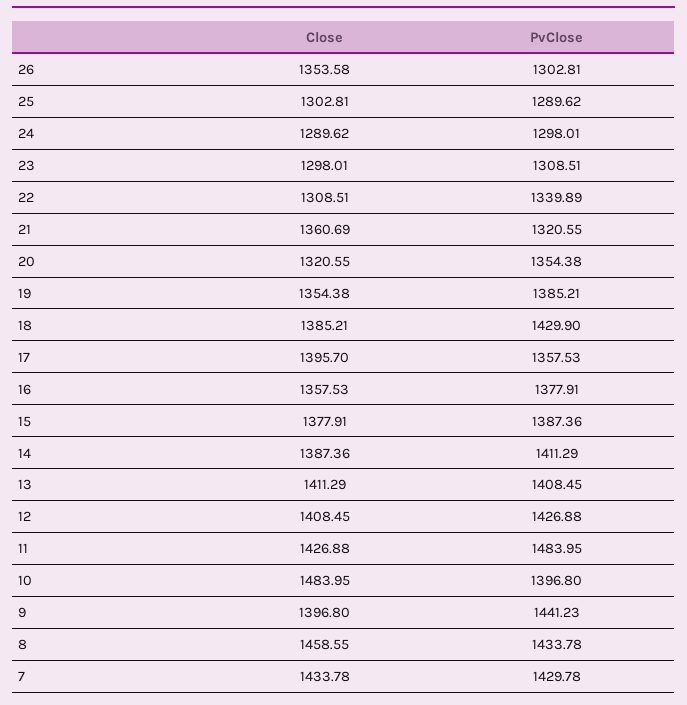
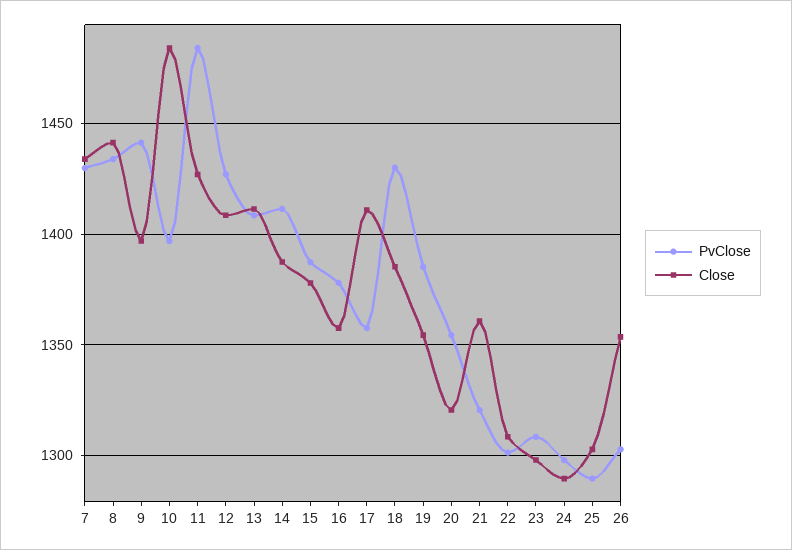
  {
    "Close": {
      "26": 1353.58,
      "25": 1302.81,
      "24": 1289.62,
      "23": 1298.01,
      "22": 1308.51,
      "21": 1360.69,
      "20": 1320.55,
      "19": 1354.38,
      "18": 1385.21,
-     "17": 1395.7,
+     "17": 1410,
      "16": 1357.53,
      "15": 1377.91,
      "14": 1387.36,
      "13": 1411.29,
      "12": 1408.45,
      "11": 1426.88,
      "10": 1483.95,
      "9": 1396.8,
-     "8": 1458.55,
+     "8": 1440,
      "7": 1433.78
    },
    "PvClose": {
      "26": 1302.81,
      "25": 1289.62,
      "24": 1298.01,
      "23": 1308.51,
-     "22": 1339.89,
+     "22": 1300,
      "21": 1320.55,
      "20": 1354.38,
      "19": 1385.21,
      "18": 1429.9,
      "17": 1357.53,
      "16": 1377.91,
      "15": 1387.36,
      "14": 1411.29,
      "13": 1408.45,
      "12": 1426.88,
      "11": 1483.95,
      "10": 1396.8,
      "9": 1441.23,
      "8": 1433.78,
      "7": 1429.78
    }
  }

